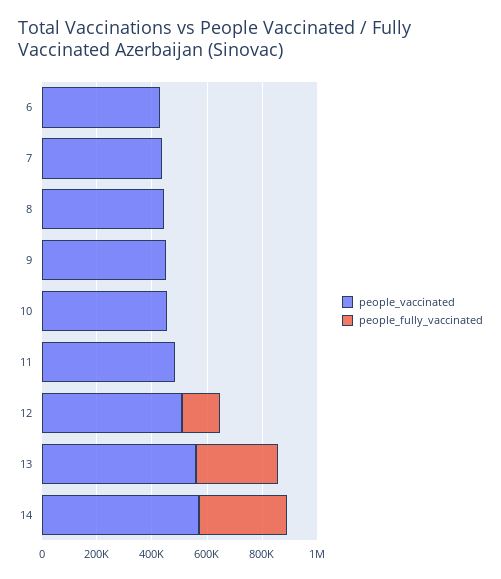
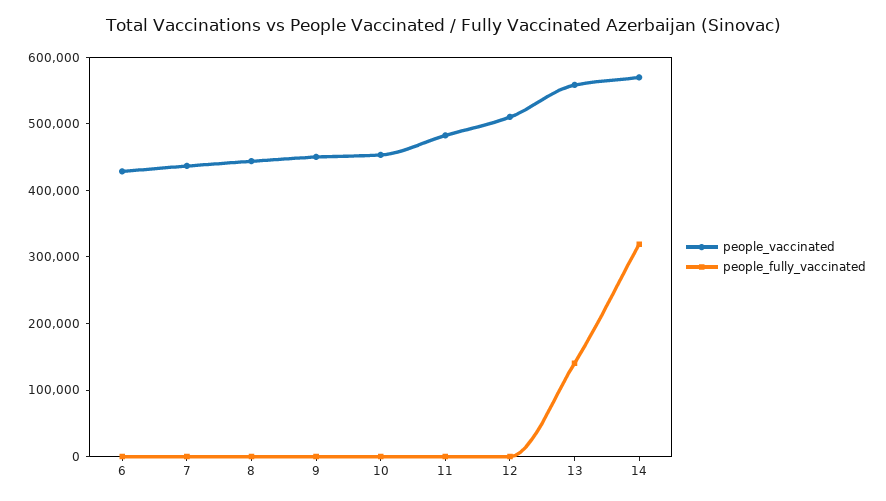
  {
    "people_vaccinated": {
      "6": 420000,
      "7": 440000,
      "8": 440000,
      "9": 460000,
      "10": 460000,
      "11": 480000,
      "12": 520000,
      "13": 560000,
      "14": 560000
    },
    "people_fully_vaccinated": {
      "6": 0,
      "7": 0,
      "8": 0,
      "9": 0,
      "10": 0,
      "11": 0,
-     "12": 150000,
+     "12": 0,
-     "13": 300000,
+     "13": 140000,
      "14": 320000
    }
  }

